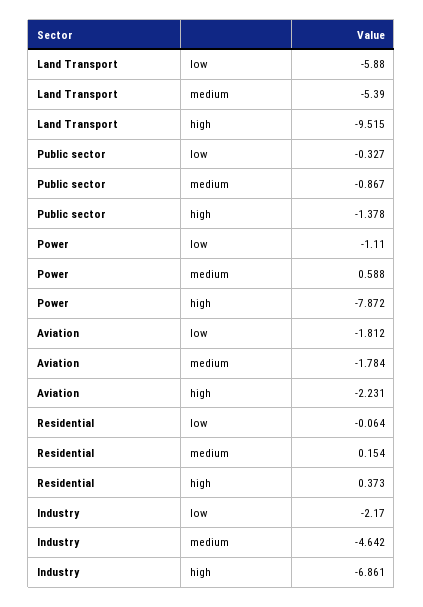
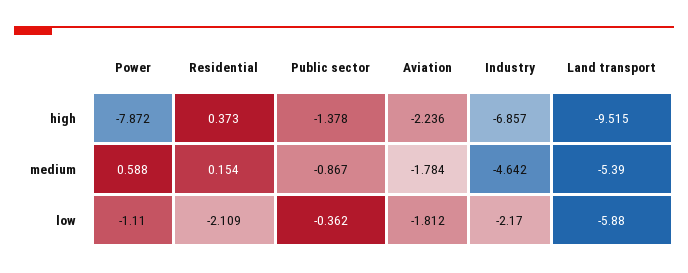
  {
    "Land Transport": {
      "low": -5.88,
      "medium": -5.39,
      "high": -9.515
    },
    "Public sector": {
-     "low": -0.327,
+     "low": -0.362,
      "medium": -0.867,
      "high": -1.378
    },
    "Power": {
      "low": -1.11,
      "medium": 0.588,
      "high": -7.872
    },
    "Aviation": {
      "low": -1.812,
      "medium": -1.784,
-     "high": -2.231
+     "high": -2.236
    },
    "Residential": {
-     "low": -0.064,
+     "low": -2.109,
      "medium": 0.154,
      "high": 0.373
    },
    "Industry": {
      "low": -2.17,
      "medium": -4.642,
-     "high": -6.861
+     "high": -6.857
    }
  }

